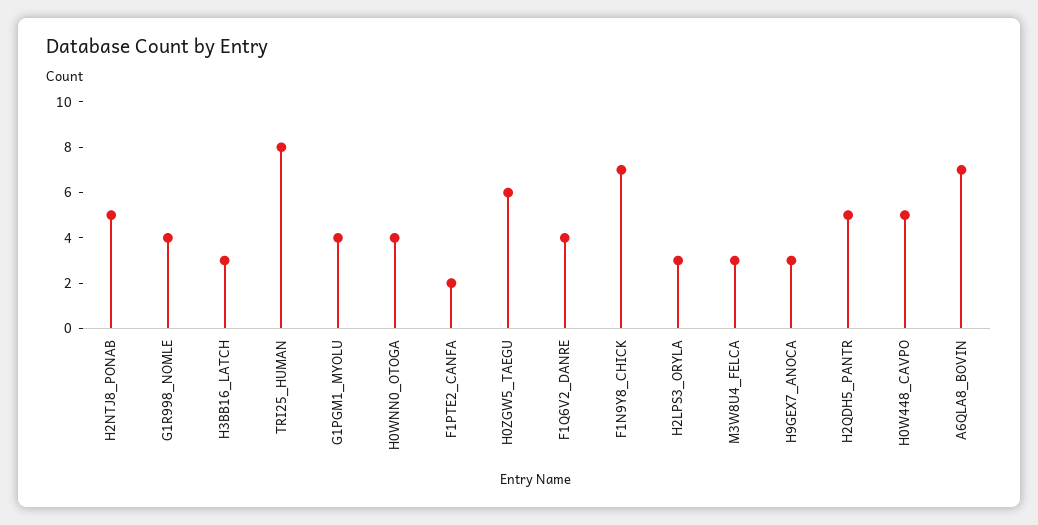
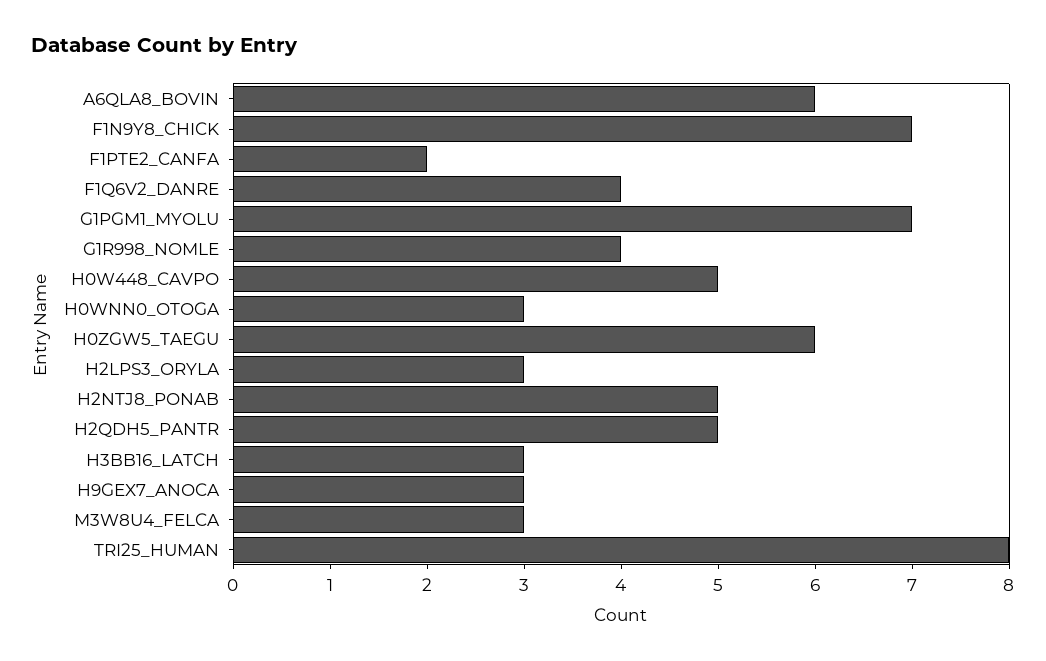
  {
    "H2NTJ8_PONAB": 5,
    "G1R998_NOMLE": 4,
    "H3BB16_LATCH": 3,
    "TRI25_HUMAN": 8,
-   "G1PGM1_MYOLU": 4,
+   "G1PGM1_MYOLU": 7,
-   "H0WNN0_OTOGA": 4,
+   "H0WNN0_OTOGA": 3,
    "F1PTE2_CANFA": 2,
    "H0ZGW5_TAEGU": 6,
    "F1Q6V2_DANRE": 4,
    "F1N9Y8_CHICK": 7,
    "H2LPS3_ORYLA": 3,
    "M3W8U4_FELCA": 3,
    "H9GEX7_ANOCA": 3,
    "H2QDH5_PANTR": 5,
    "H0W448_CAVPO": 5,
-   "A6QLA8_BOVIN": 7
+   "A6QLA8_BOVIN": 6
  }

